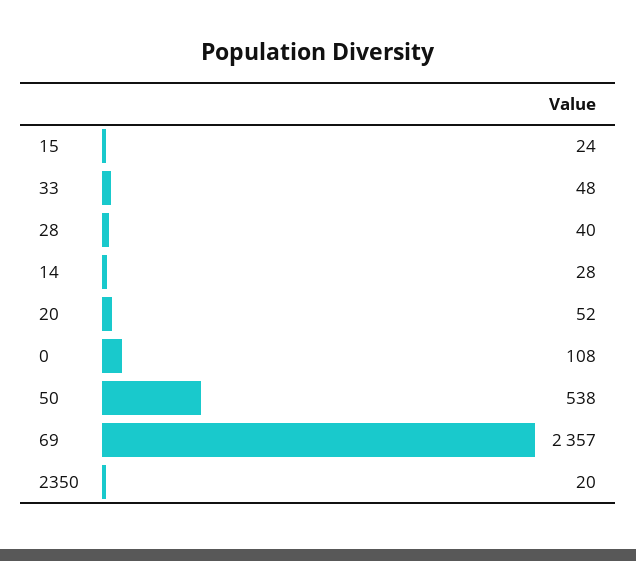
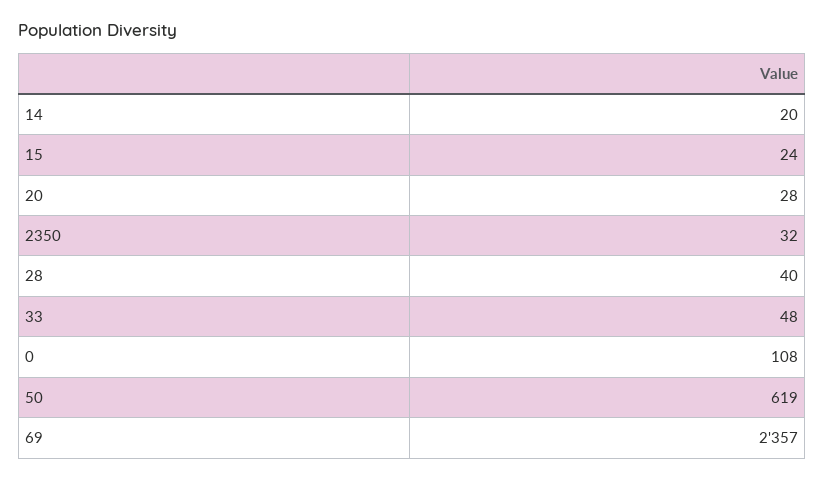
  {
    "15": 24,
    "33": 48,
    "28": 40,
-   "14": 28,
+   "14": 20,
-   "20": 52,
+   "20": 28,
    "0": 108,
-   "50": 538,
+   "50": 619,
    "69": 2357,
-   "2350": 20
+   "2350": 32
  }

